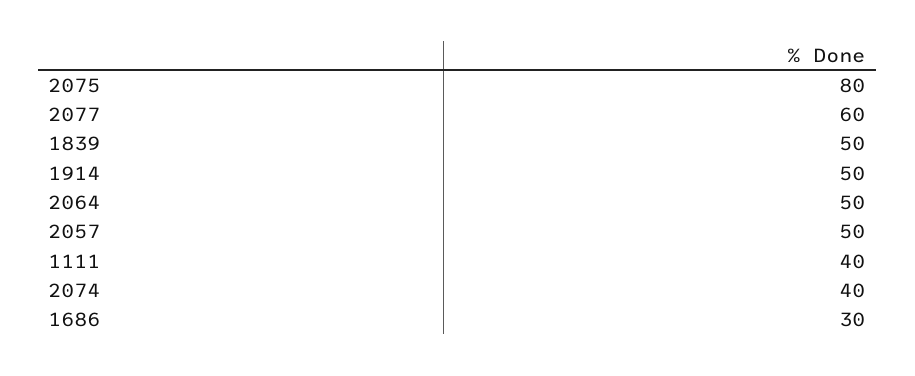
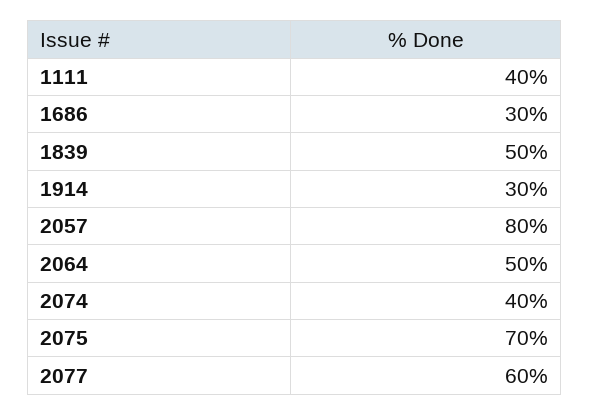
  {
-   "2075": 80,
+   "2075": 70,
    "2077": 60,
    "1839": 50,
-   "1914": 50,
+   "1914": 30,
    "2064": 50,
-   "2057": 50,
+   "2057": 80,
    "1111": 40,
    "2074": 40,
    "1686": 30
  }

